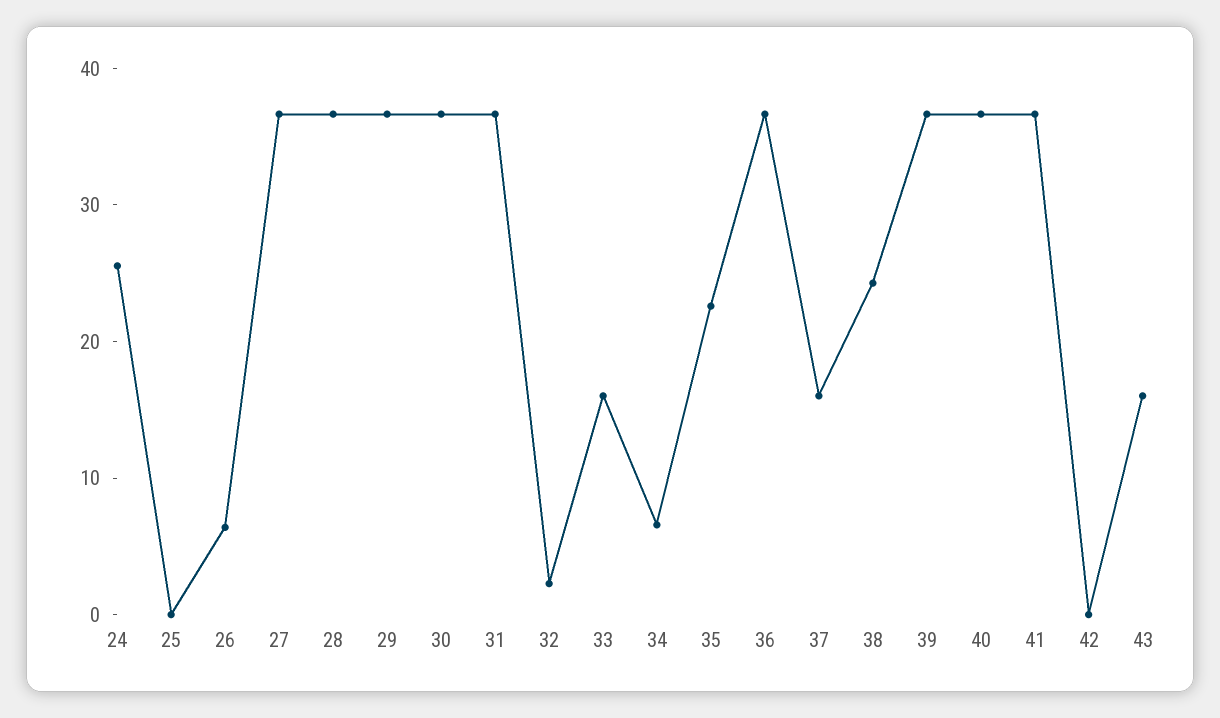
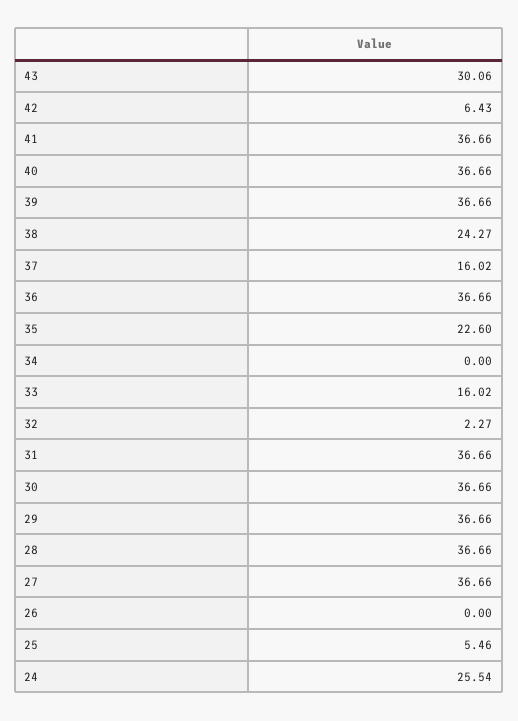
  {
    "24": 25.54,
-   "25": 0,
+   "25": 5.46,
-   "26": 6,
+   "26": 0,
    "27": 36.66,
    "28": 36.66,
    "29": 36.66,
    "30": 36.66,
    "31": 36.66,
    "32": 2.27,
    "33": 16.02,
-   "34": 6,
+   "34": 0,
    "35": 22.6,
    "36": 36.66,
    "37": 16.02,
    "38": 24.27,
    "39": 36.66,
    "40": 36.66,
    "41": 36.66,
-   "42": 0,
+   "42": 6.43,
-   "43": 16
+   "43": 30.06
  }

